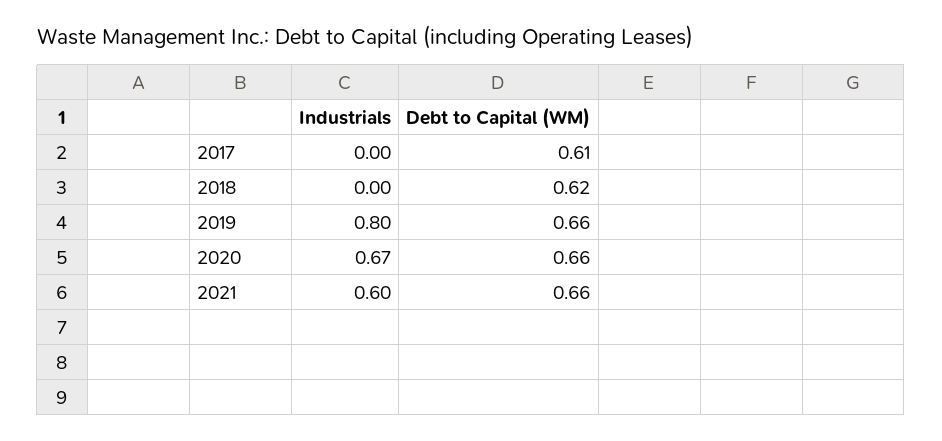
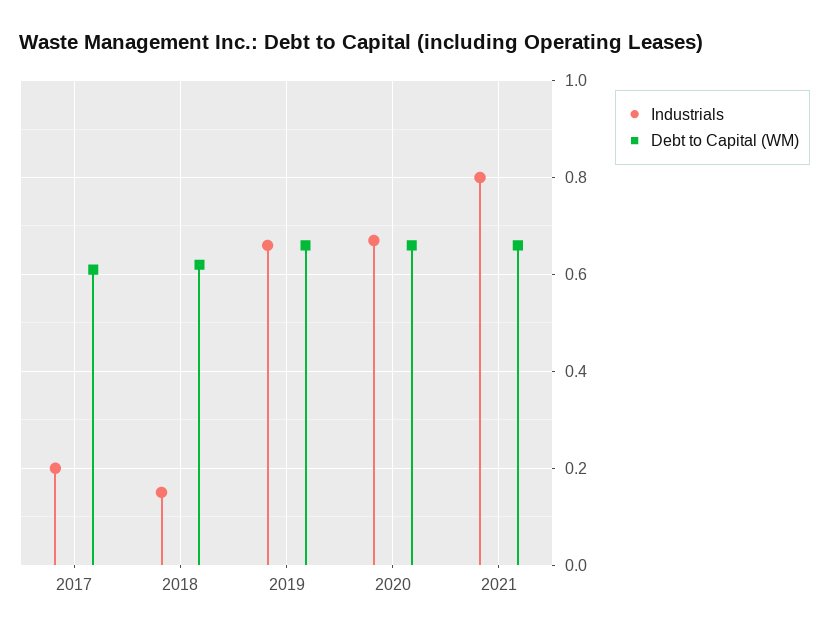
  {
    "Industrials": {
-     "2017": 0,
+     "2017": 0.2,
-     "2018": 0,
+     "2018": 0.15,
-     "2019": 0.8,
+     "2019": 0.65,
      "2020": 0.67,
-     "2021": 0.6
+     "2021": 0.8
    },
    "Debt to Capital (WM)": {
      "2017": 0.61,
      "2018": 0.62,
      "2019": 0.66,
      "2020": 0.66,
      "2021": 0.66
    }
  }

